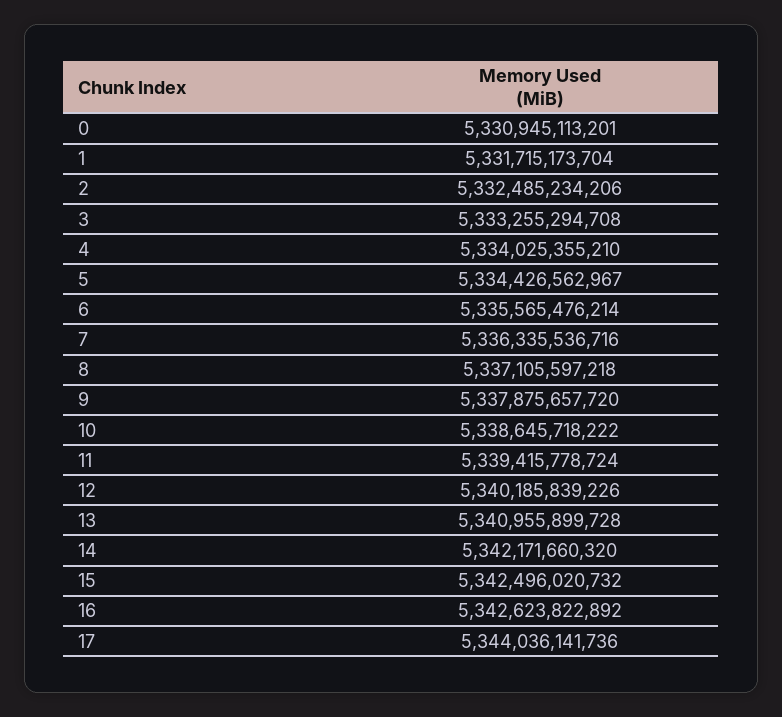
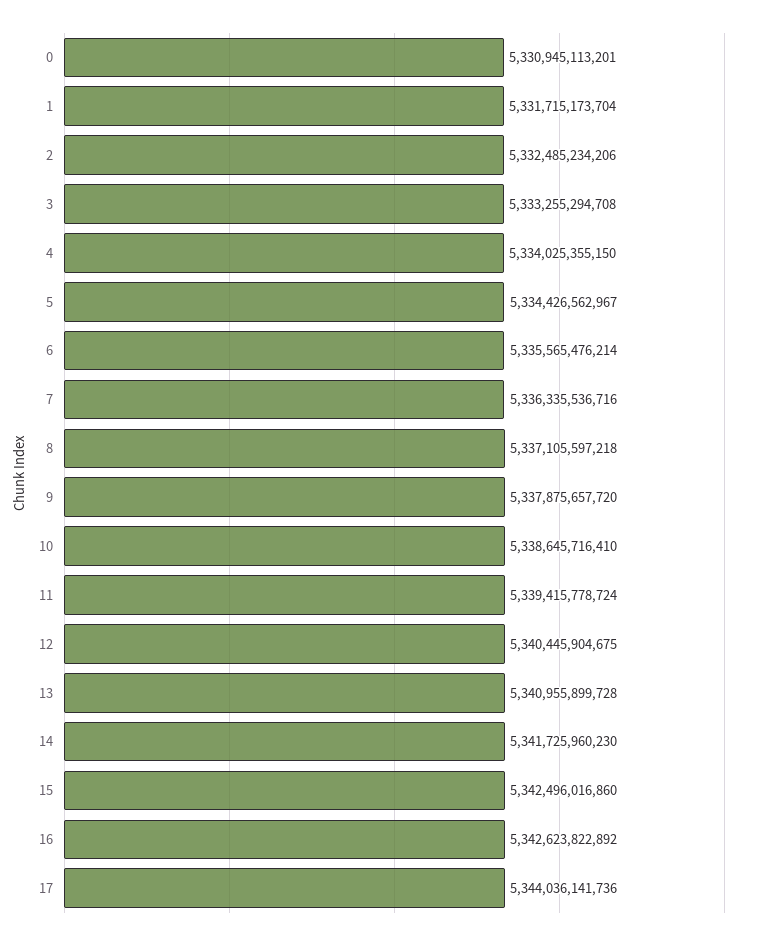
  {
    "0": 5330945113201,
    "1": 5331715173704,
    "2": 5332485234206,
    "3": 5333255294708,
-   "4": 5334025355210,
+   "4": 5334025355150,
    "5": 5334426562967,
    "6": 5335565476214,
    "7": 5336335536716,
    "8": 5337105597218,
    "9": 5337875657720,
-   "10": 5338645718222,
+   "10": 5338645716410,
    "11": 5339415778724,
-   "12": 5340185839226,
+   "12": 5340445904675,
    "13": 5340955899728,
-   "14": 5342171660320,
+   "14": 5341725960230,
-   "15": 5342496020732,
+   "15": 5342496016860,
    "16": 5342623822892,
    "17": 5344036141736
  }

